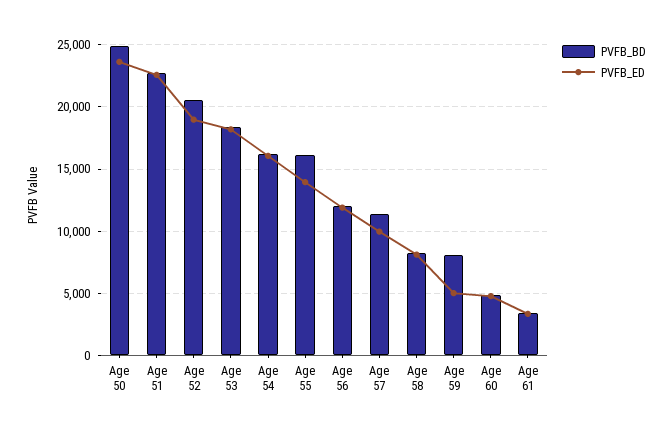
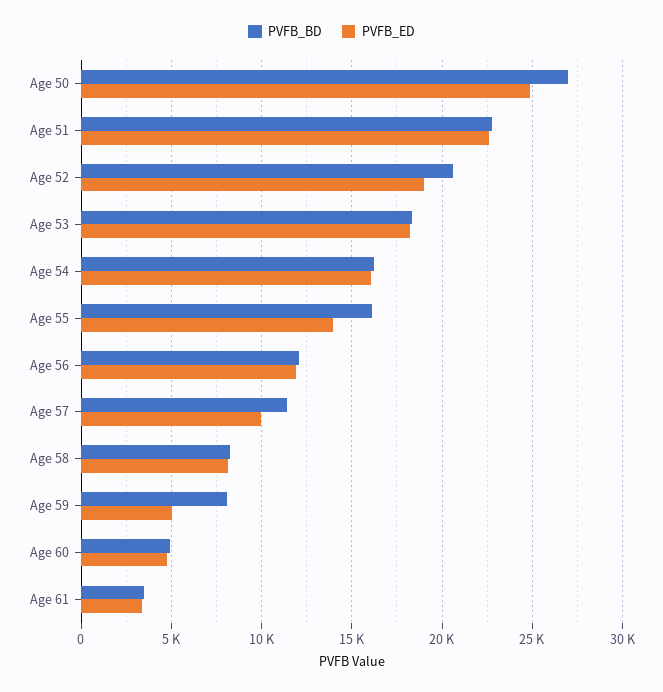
  {
    "PVFB_BD": {
-     "Age 50": 25000,
+     "Age 50": 27000,
      "Age 51": 23000,
      "Age 52": 20500,
      "Age 53": 18500,
      "Age 54": 16000,
      "Age 55": 16000,
      "Age 56": 12000,
      "Age 57": 11500,
      "Age 58": 8500,
      "Age 59": 8000,
      "Age 60": 5000,
      "Age 61": 3500
    },
    "PVFB_ED": {
-     "Age 50": 23500,
+     "Age 50": 25000,
      "Age 51": 22500,
      "Age 52": 19000,
      "Age 53": 18000,
      "Age 54": 16000,
      "Age 55": 14000,
      "Age 56": 12000,
      "Age 57": 10000,
      "Age 58": 8000,
      "Age 59": 5000,
      "Age 60": 5000,
      "Age 61": 3500
    }
  }

